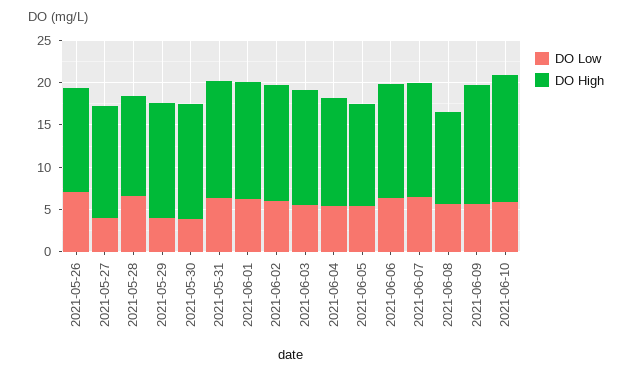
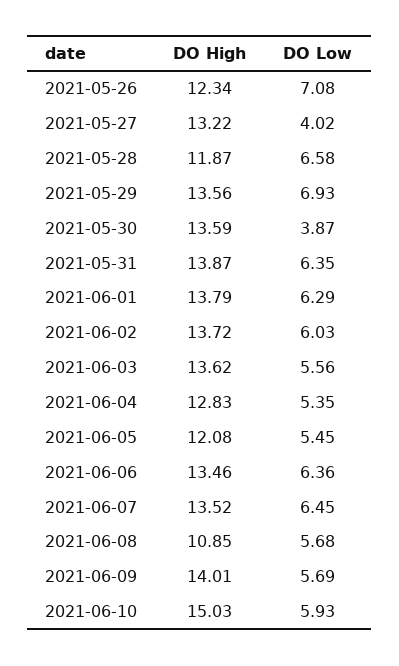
  {
    "DO Low": {
      "2021-05-26": 7.08,
      "2021-05-27": 4.02,
      "2021-05-28": 6.58,
-     "2021-05-29": 4,
+     "2021-05-29": 6.93,
      "2021-05-30": 3.87,
      "2021-05-31": 6.35,
      "2021-06-01": 6.29,
      "2021-06-02": 6.03,
      "2021-06-03": 5.56,
      "2021-06-04": 5.35,
      "2021-06-05": 5.45,
      "2021-06-06": 6.36,
      "2021-06-07": 6.45,
      "2021-06-08": 5.68,
      "2021-06-09": 5.69,
      "2021-06-10": 5.93
    },
    "DO High": {
      "2021-05-26": 12.34,
      "2021-05-27": 13.22,
      "2021-05-28": 11.87,
      "2021-05-29": 13.56,
      "2021-05-30": 13.59,
      "2021-05-31": 13.87,
      "2021-06-01": 13.79,
      "2021-06-02": 13.72,
      "2021-06-03": 13.62,
      "2021-06-04": 12.83,
      "2021-06-05": 12.08,
      "2021-06-06": 13.46,
      "2021-06-07": 13.52,
      "2021-06-08": 10.85,
      "2021-06-09": 14.01,
      "2021-06-10": 15.03
    }
  }

